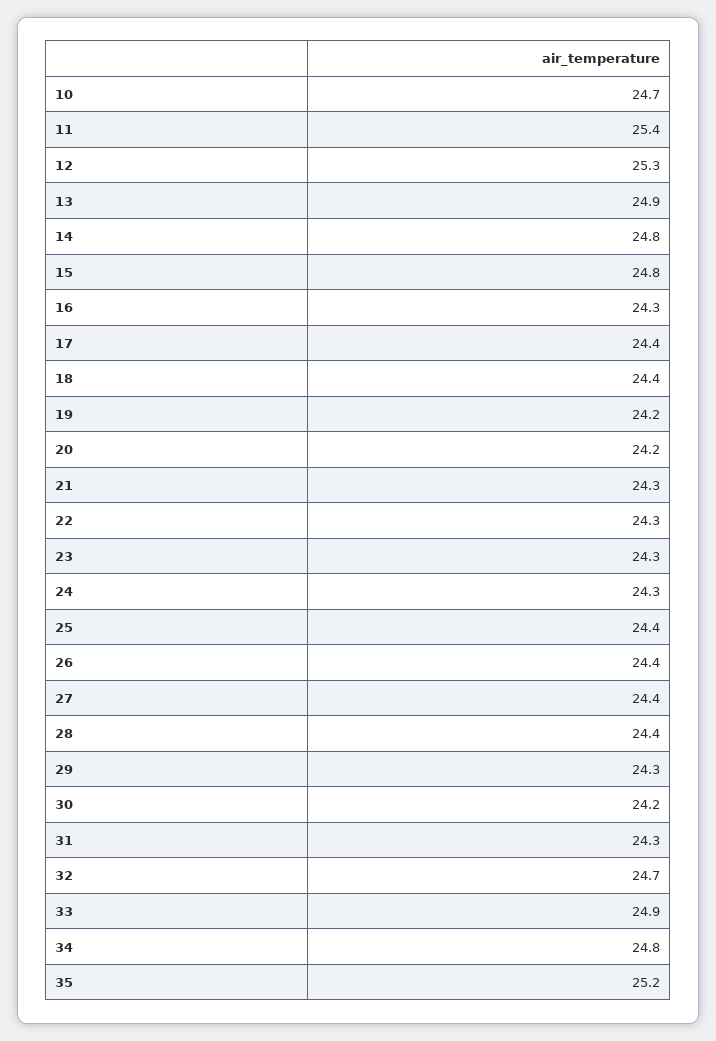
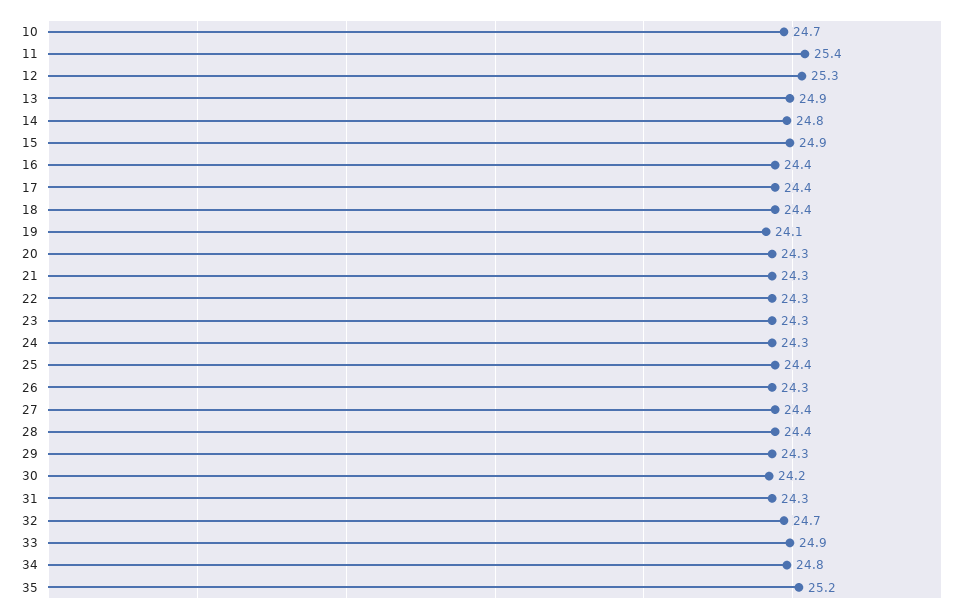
  {
    "10": 24.7,
    "11": 25.4,
    "12": 25.3,
    "13": 24.9,
    "14": 24.8,
-   "15": 24.8,
+   "15": 24.9,
-   "16": 24.3,
+   "16": 24.4,
    "17": 24.4,
    "18": 24.4,
-   "19": 24.2,
+   "19": 24.1,
-   "20": 24.2,
+   "20": 24.3,
    "21": 24.3,
    "22": 24.3,
    "23": 24.3,
    "24": 24.3,
    "25": 24.4,
-   "26": 24.4,
+   "26": 24.3,
    "27": 24.4,
    "28": 24.4,
    "29": 24.3,
    "30": 24.2,
    "31": 24.3,
    "32": 24.7,
    "33": 24.9,
    "34": 24.8,
    "35": 25.2
  }

